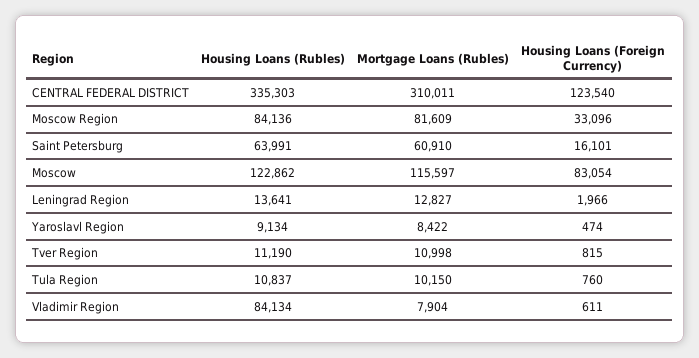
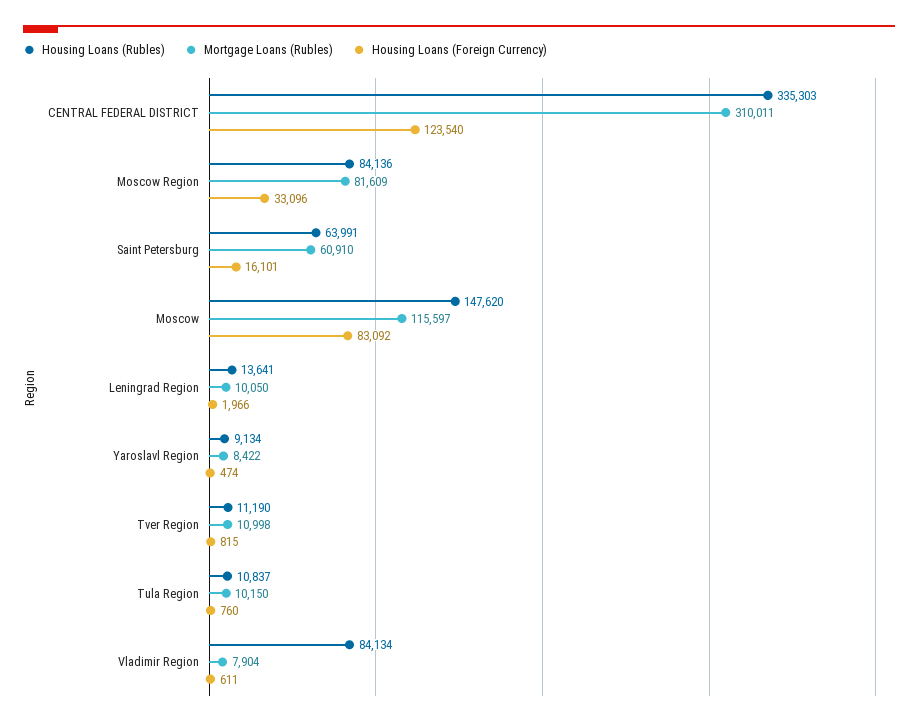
  {
    "Housing Loans (Rubles)": {
      "CENTRAL FEDERAL DISTRICT": 335303,
      "Moscow Region": 84136,
      "Saint Petersburg": 63991,
-     "Moscow": 122862,
+     "Moscow": 147620,
      "Leningrad Region": 13641,
      "Yaroslavl Region": 9134,
      "Tver Region": 11190,
      "Tula Region": 10837,
      "Vladimir Region": 84134
    },
    "Mortgage Loans (Rubles)": {
      "CENTRAL FEDERAL DISTRICT": 310011,
      "Moscow Region": 81609,
      "Saint Petersburg": 60910,
      "Moscow": 115597,
-     "Leningrad Region": 12827,
+     "Leningrad Region": 10050,
      "Yaroslavl Region": 8422,
      "Tver Region": 10998,
      "Tula Region": 10150,
      "Vladimir Region": 7904
    },
    "Housing Loans (Foreign Currency)": {
      "CENTRAL FEDERAL DISTRICT": 123540,
      "Moscow Region": 33096,
      "Saint Petersburg": 16101,
-     "Moscow": 83054,
+     "Moscow": 83092,
      "Leningrad Region": 1966,
      "Yaroslavl Region": 474,
      "Tver Region": 815,
      "Tula Region": 760,
      "Vladimir Region": 611
    }
  }

